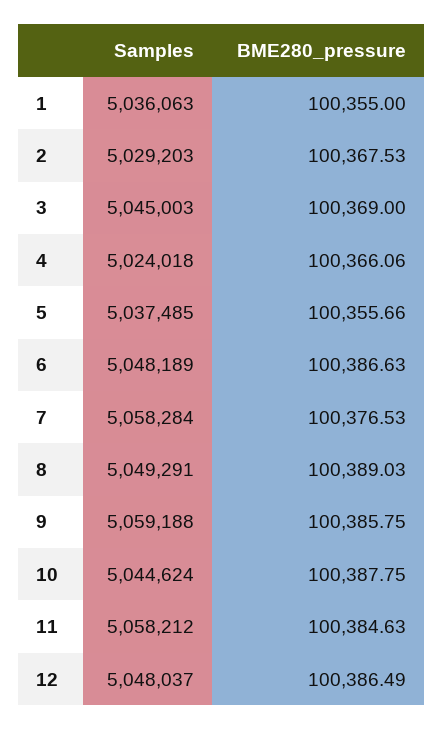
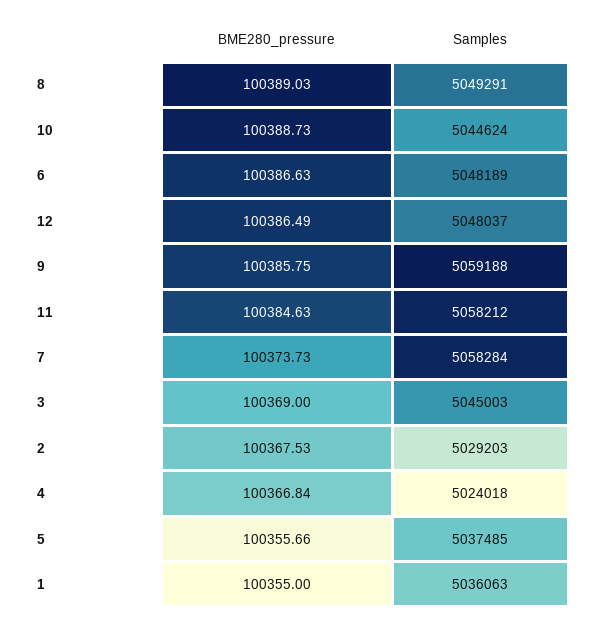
  {
    "Samples": {
      "1": 5036063,
      "2": 5029203,
      "3": 5045003,
      "4": 5024018,
      "5": 5037485,
      "6": 5048189,
      "7": 5058284,
      "8": 5049291,
      "9": 5059188,
      "10": 5044624,
      "11": 5058212,
      "12": 5048037
    },
    "BME280_pressure": {
      "1": 100355,
      "2": 100367.53,
      "3": 100369,
-     "4": 100366.06,
+     "4": 100366.84,
      "5": 100355.66,
      "6": 100386.63,
-     "7": 100376.53,
+     "7": 100373.73,
      "8": 100389.03,
      "9": 100385.75,
-     "10": 100387.75,
+     "10": 100388.73,
      "11": 100384.63,
      "12": 100386.49
    }
  }

